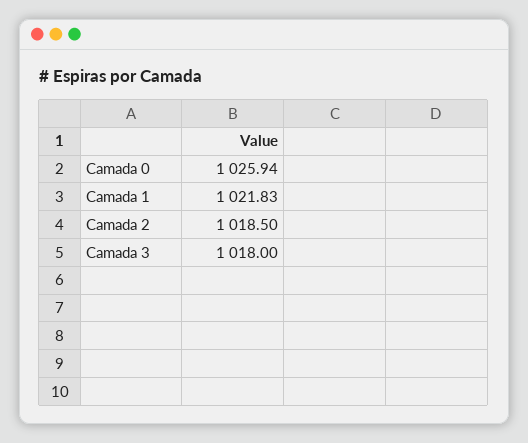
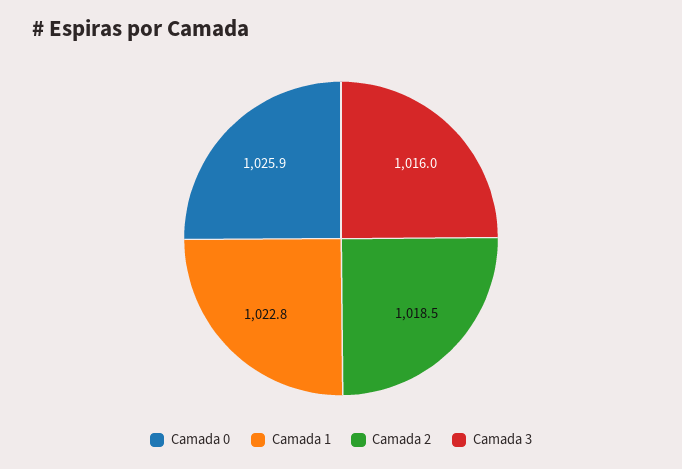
  {
    "Camada 0": 1025.94,
-   "Camada 1": 1021.83,
+   "Camada 1": 1022.8,
    "Camada 2": 1018.5,
-   "Camada 3": 1018
+   "Camada 3": 1016
  }

